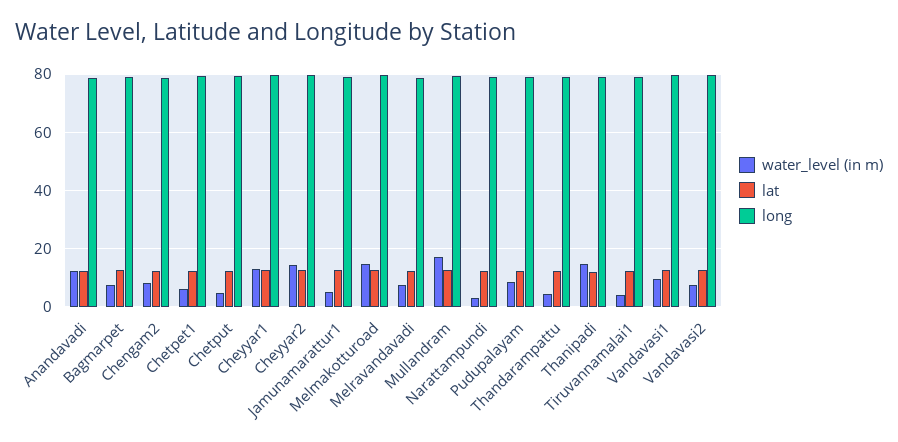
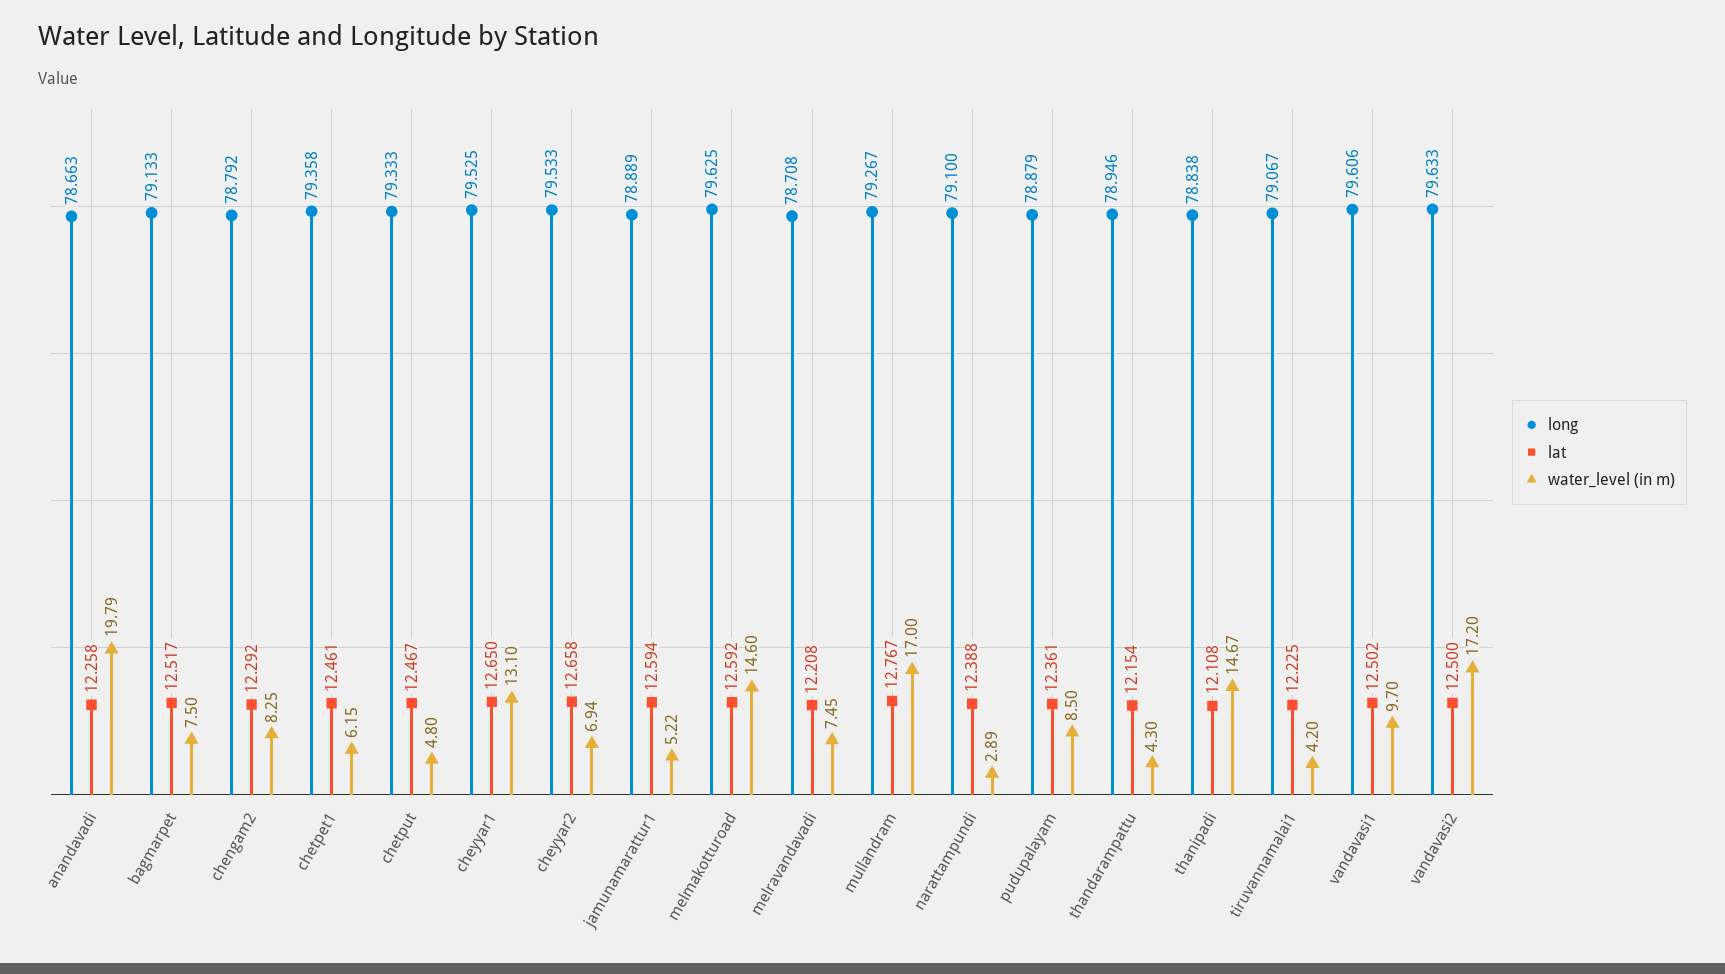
  {
    "water_level (in m)": {
-     "Anandavadi": 12.5,
+     "Anandavadi": 19.79,
      "Bagmarpet": 7.5,
      "Chengam2": 8.25,
      "Chetpet1": 6.15,
      "Chetput": 4.8,
      "Cheyyar1": 13.1,
-     "Cheyyar2": 15,
+     "Cheyyar2": 6.94,
      "Jamunamarattur1": 5.22,
      "Melmakotturoad": 14.6,
      "Melravandavadi": 7.45,
      "Mullandram": 17,
      "Narattampundi": 2.89,
      "Pudupalayam": 8.5,
      "Thandarampattu": 4.3,
      "Thanipadi": 14.67,
      "Tiruvannamalai1": 4.2,
      "Vandavasi1": 9.7,
-     "Vandavasi2": 7.5
+     "Vandavasi2": 17.2
    },
    "lat": {
      "Anandavadi": 12.258,
      "Bagmarpet": 12.517,
      "Chengam2": 12.292,
      "Chetpet1": 12.461,
      "Chetput": 12.467,
      "Cheyyar1": 12.65,
      "Cheyyar2": 12.658,
      "Jamunamarattur1": 12.594,
      "Melmakotturoad": 12.592,
      "Melravandavadi": 12.208,
      "Mullandram": 12.767,
      "Narattampundi": 12.388,
      "Pudupalayam": 12.361,
      "Thandarampattu": 12.154,
      "Thanipadi": 12.108,
      "Tiruvannamalai1": 12.225,
      "Vandavasi1": 12.502,
      "Vandavasi2": 12.5
    },
    "long": {
      "Anandavadi": 78.663,
      "Bagmarpet": 79.133,
      "Chengam2": 78.792,
      "Chetpet1": 79.358,
      "Chetput": 79.333,
      "Cheyyar1": 79.525,
      "Cheyyar2": 79.533,
      "Jamunamarattur1": 78.889,
      "Melmakotturoad": 79.625,
      "Melravandavadi": 78.708,
      "Mullandram": 79.267,
      "Narattampundi": 79.1,
      "Pudupalayam": 78.879,
      "Thandarampattu": 78.946,
      "Thanipadi": 78.838,
      "Tiruvannamalai1": 79.067,
      "Vandavasi1": 79.606,
      "Vandavasi2": 79.633
    }
  }

